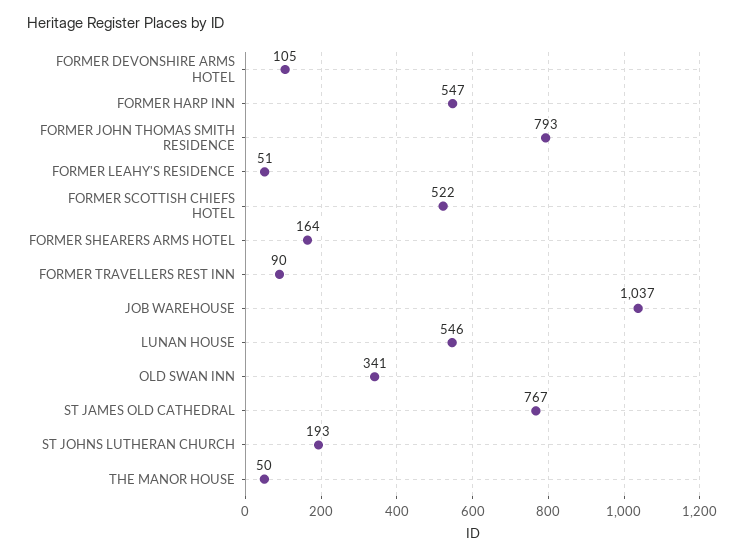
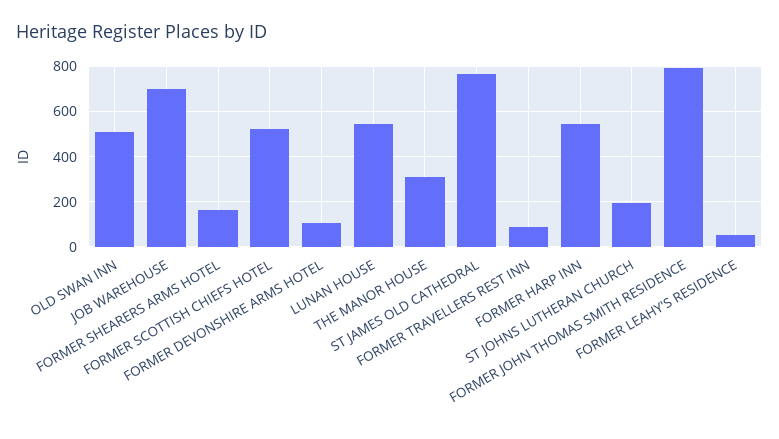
  {
    "FORMER DEVONSHIRE ARMS HOTEL": 105,
    "FORMER HARP INN": 547,
    "FORMER JOHN THOMAS SMITH RESIDENCE": 793,
    "FORMER LEAHY'S RESIDENCE": 51,
    "FORMER SCOTTISH CHIEFS HOTEL": 522,
    "FORMER SHEARERS ARMS HOTEL": 164,
    "FORMER TRAVELLERS REST INN": 90,
-   "JOB WAREHOUSE": 1037,
+   "JOB WAREHOUSE": 700,
    "LUNAN HOUSE": 546,
-   "OLD SWAN INN": 341,
+   "OLD SWAN INN": 500,
    "ST JAMES OLD CATHEDRAL": 767,
    "ST JOHNS LUTHERAN CHURCH": 193,
-   "THE MANOR HOUSE": 50
+   "THE MANOR HOUSE": 300
  }

